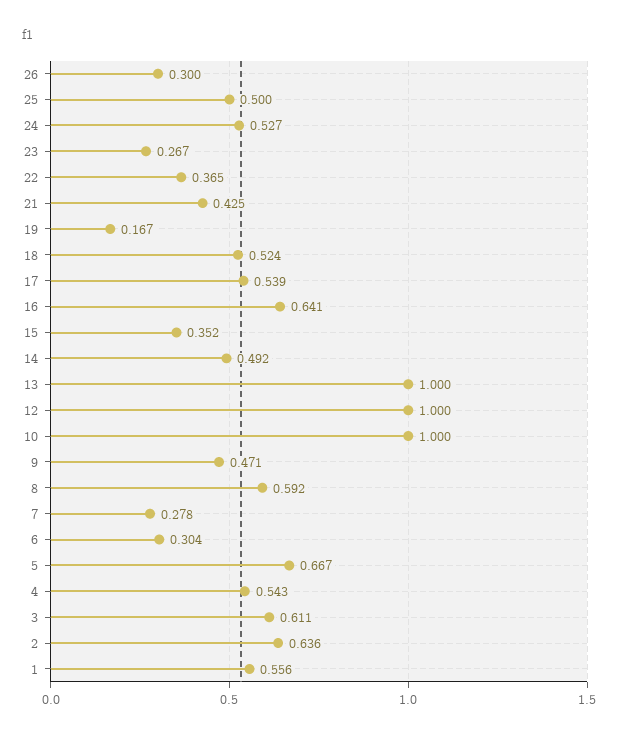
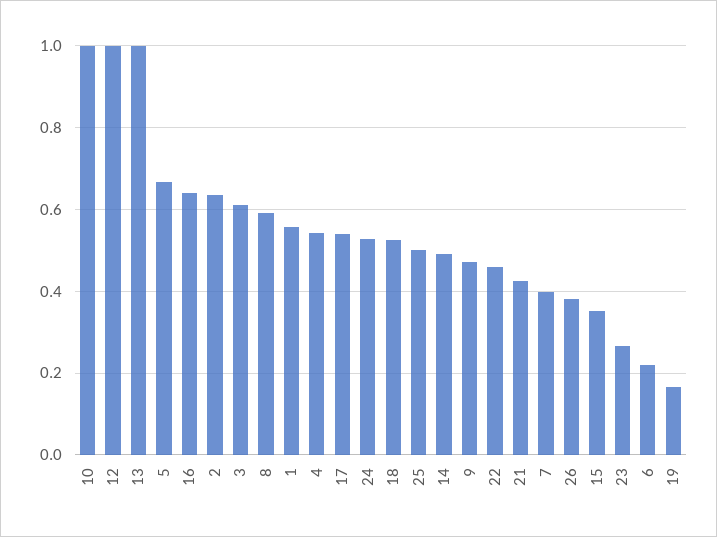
  {
-   "26": 0.3,
+   "26": 0.38,
    "25": 0.5,
    "24": 0.527,
    "23": 0.267,
-   "22": 0.365,
+   "22": 0.46,
    "21": 0.425,
    "19": 0.167,
    "18": 0.524,
    "17": 0.539,
    "16": 0.641,
    "15": 0.352,
    "14": 0.492,
    "13": 1,
    "12": 1,
    "10": 1,
    "9": 0.471,
    "8": 0.592,
-   "7": 0.278,
+   "7": 0.4,
-   "6": 0.304,
+   "6": 0.22,
    "5": 0.667,
    "4": 0.543,
    "3": 0.611,
    "2": 0.636,
    "1": 0.556
  }

